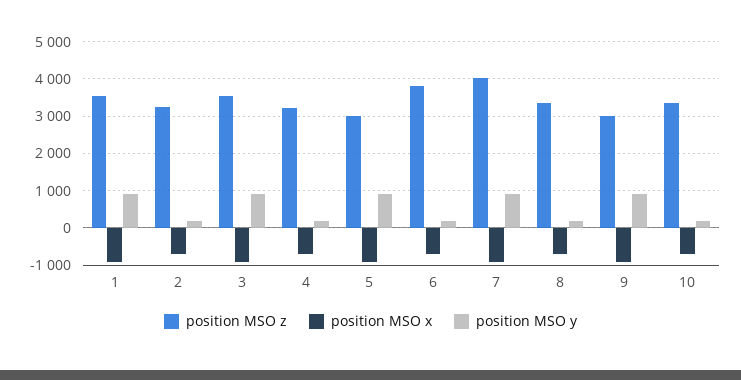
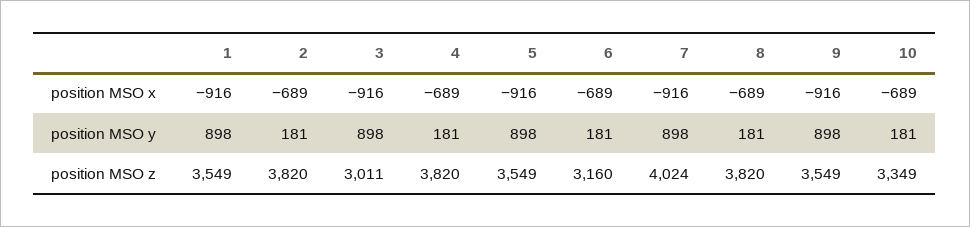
  {
    "position MSO z": {
      "1": 3549,
-     "2": 3200,
+     "2": 3820,
-     "3": 3600,
+     "3": 3011,
-     "4": 3200,
+     "4": 3820,
-     "5": 3000,
+     "5": 3549,
-     "6": 3800,
+     "6": 3160,
      "7": 4024,
-     "8": 3400,
+     "8": 3820,
-     "9": 3000,
+     "9": 3549,
      "10": 3349
    },
    "position MSO x": {
      "1": -916,
      "2": -689,
      "3": -916,
      "4": -689,
      "5": -916,
      "6": -689,
      "7": -916,
      "8": -689,
      "9": -916,
      "10": -689
    },
    "position MSO y": {
      "1": 898,
      "2": 181,
      "3": 898,
      "4": 181,
      "5": 898,
      "6": 181,
      "7": 898,
      "8": 181,
      "9": 898,
      "10": 181
    }
  }

